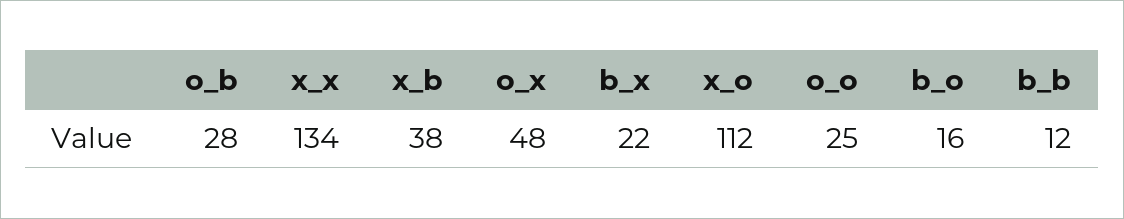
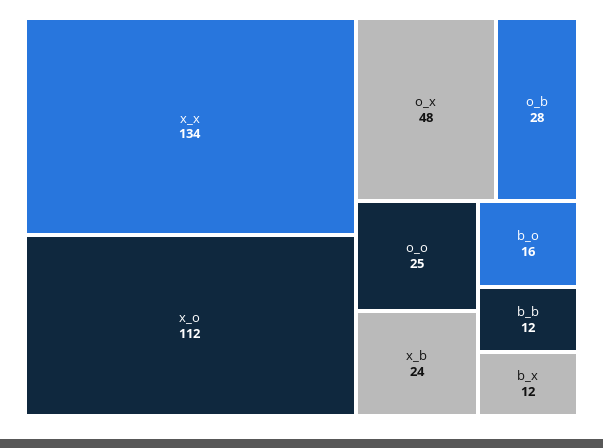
  {
    "o_b": 28,
    "x_x": 134,
-   "x_b": 38,
+   "x_b": 24,
    "o_x": 48,
-   "b_x": 22,
+   "b_x": 12,
    "x_o": 112,
    "o_o": 25,
    "b_o": 16,
    "b_b": 12
  }

